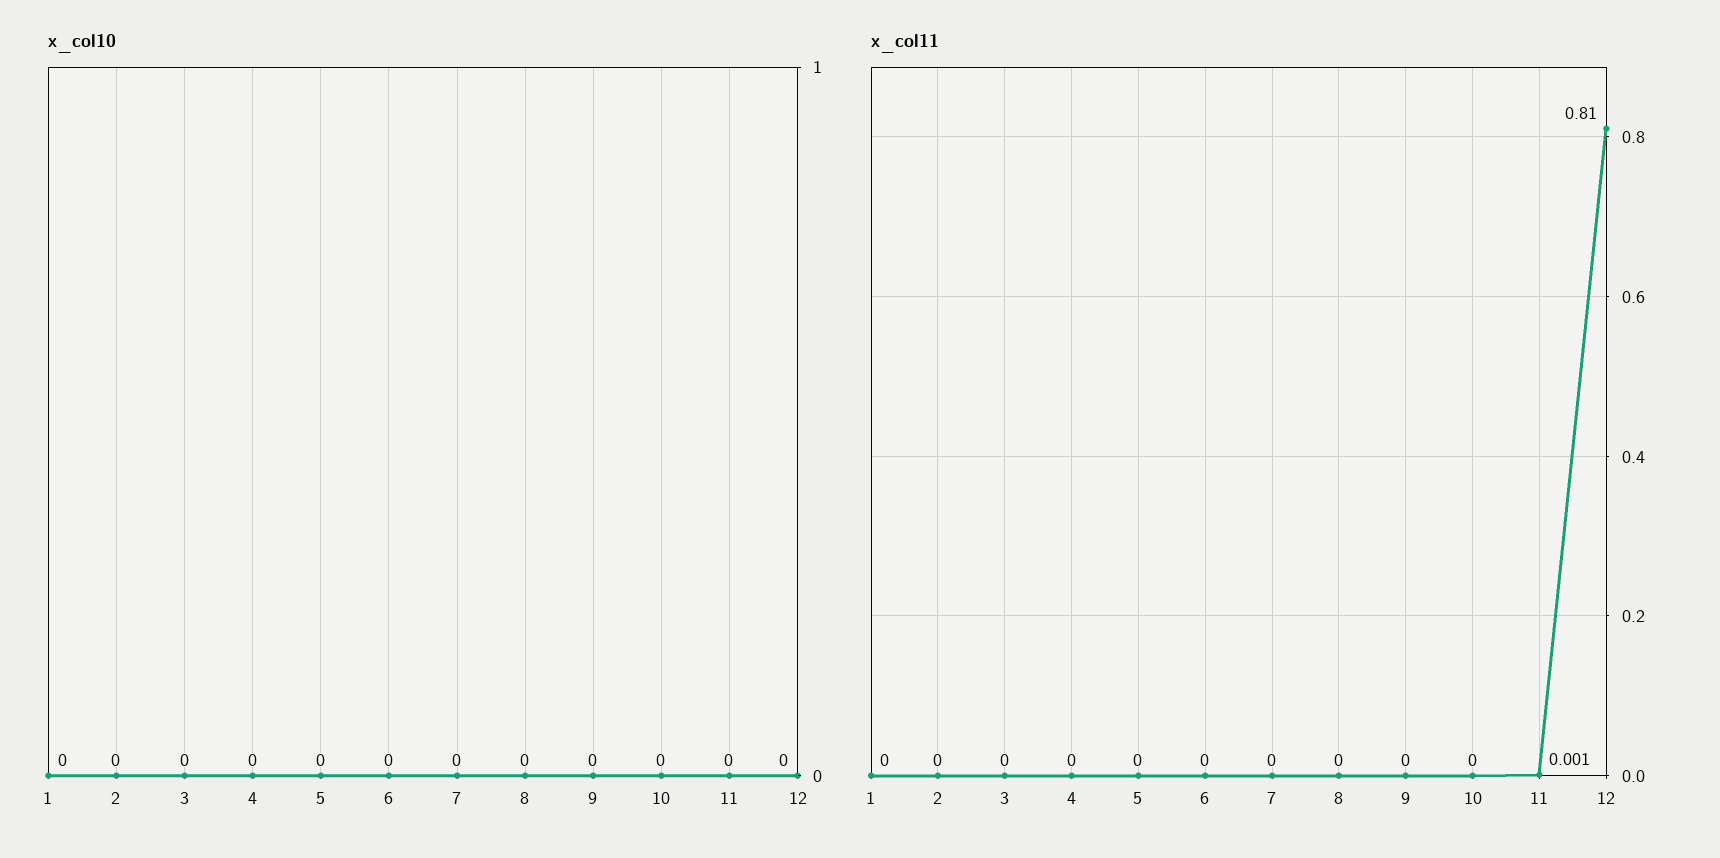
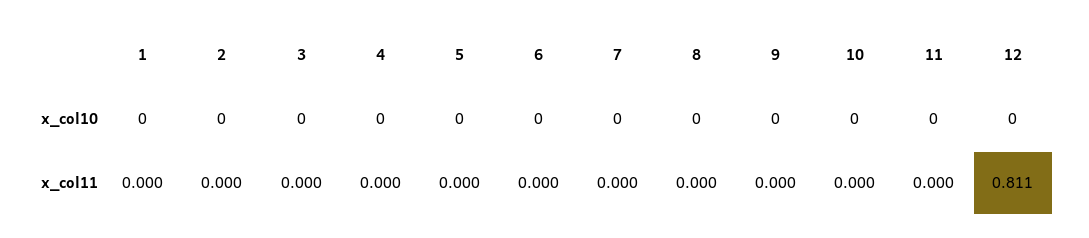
  {
    "x_col10": {
      "1": 0,
      "2": 0,
      "3": 0,
      "4": 0,
      "5": 0,
      "6": 0,
      "7": 0,
      "8": 0,
      "9": 0,
      "10": 0,
      "11": 0,
      "12": 0
    },
    "x_col11": {
      "1": 0,
      "2": 0,
      "3": 0,
      "4": 0,
      "5": 0,
      "6": 0,
      "7": 0,
      "8": 0,
      "9": 0,
      "10": 0,
-     "11": 0.001,
+     "11": 0,
-     "12": 0.81
+     "12": 0.811
    }
  }

